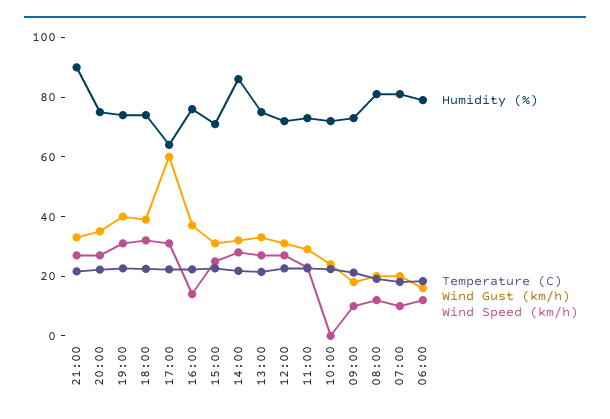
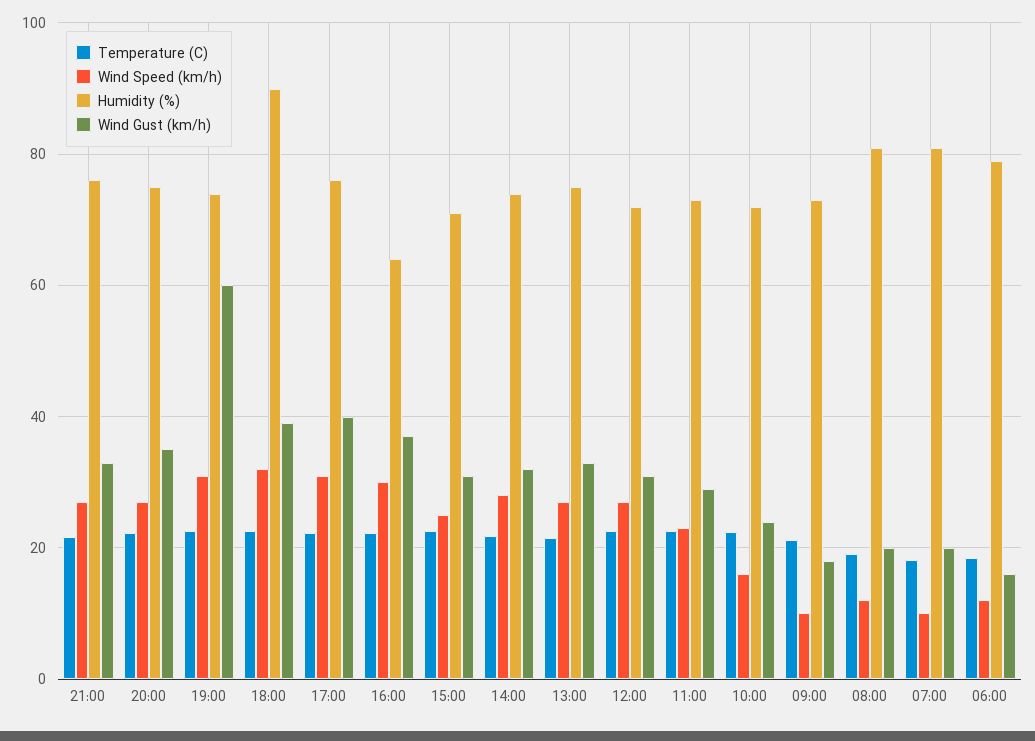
  {
    "Humidity (%)": {
-     "21:00": 90,
+     "21:00": 76,
      "20:00": 76,
      "19:00": 74,
-     "18:00": 75,
+     "18:00": 90,
-     "17:00": 65,
+     "17:00": 76,
-     "16:00": 75,
+     "16:00": 64,
      "15:00": 72,
-     "14:00": 85,
+     "14:00": 74,
      "13:00": 76,
      "12:00": 72,
      "11:00": 74,
      "10:00": 72,
      "09:00": 74,
      "08:00": 82,
      "07:00": 82,
      "06:00": 80
    },
    "Temperature (C)": {
      "21:00": 22,
      "20:00": 22,
      "19:00": 22,
      "18:00": 22,
      "17:00": 22,
      "16:00": 22,
      "15:00": 22,
      "14:00": 22,
      "13:00": 22,
      "12:00": 22,
      "11:00": 22,
      "10:00": 22,
      "09:00": 22,
      "08:00": 20,
      "07:00": 18,
      "06:00": 18
    },
    "Wind Gust (km/h)": {
      "21:00": 34,
      "20:00": 36,
-     "19:00": 40,
+     "19:00": 60,
      "18:00": 40,
-     "17:00": 60,
+     "17:00": 40,
      "16:00": 38,
      "15:00": 32,
      "14:00": 32,
      "13:00": 34,
      "12:00": 32,
      "11:00": 30,
      "10:00": 24,
      "09:00": 18,
      "08:00": 20,
      "07:00": 20,
      "06:00": 16
    },
    "Wind Speed (km/h)": {
      "21:00": 28,
      "20:00": 28,
      "19:00": 32,
      "18:00": 32,
      "17:00": 32,
-     "16:00": 15,
+     "16:00": 30,
      "15:00": 26,
      "14:00": 28,
      "13:00": 28,
      "12:00": 28,
      "11:00": 24,
-     "10:00": 0,
+     "10:00": 16,
      "09:00": 10,
      "08:00": 12,
      "07:00": 10,
      "06:00": 12
    }
  }

